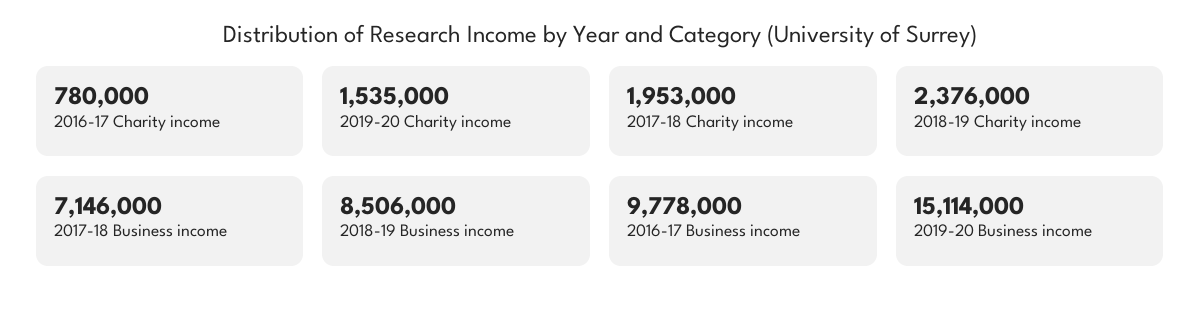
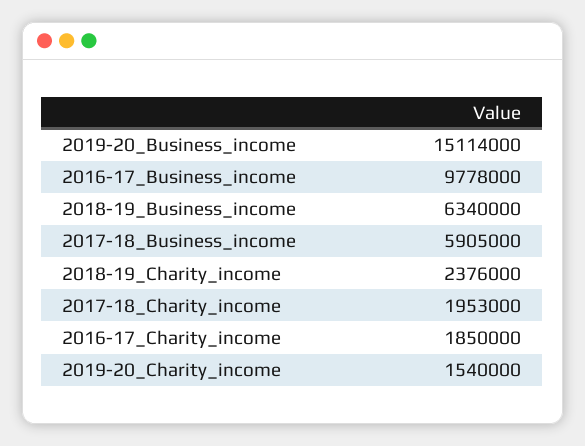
  {
-   "2016-17 Charity income": 780000,
+   "2016-17 Charity income": 1850000,
-   "2019-20 Charity income": 1535000,
+   "2019-20 Charity income": 1540000,
    "2017-18 Charity income": 1953000,
    "2018-19 Charity income": 2376000,
-   "2017-18 Business income": 7146000,
+   "2017-18 Business income": 5905000,
-   "2018-19 Business income": 8506000,
+   "2018-19 Business income": 6340000,
    "2016-17 Business income": 9778000,
    "2019-20 Business income": 15114000
  }

